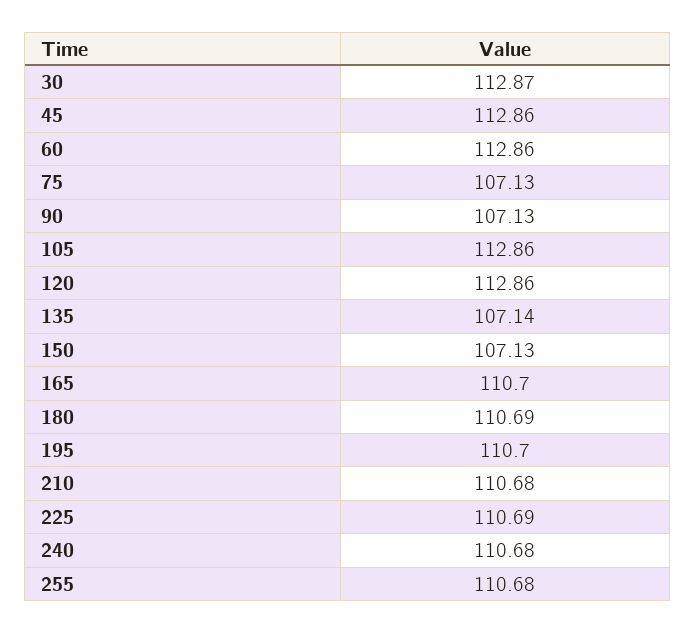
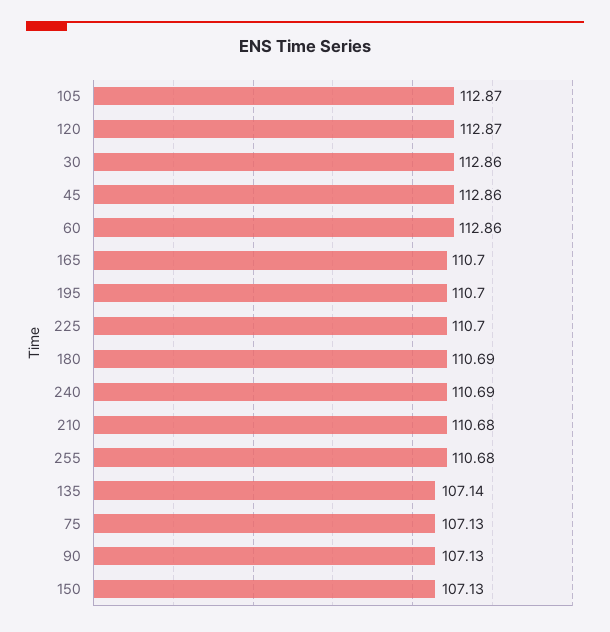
  {
-   "30": 112.87,
+   "30": 112.86,
    "45": 112.86,
    "60": 112.86,
    "75": 107.13,
    "90": 107.13,
-   "105": 112.86,
+   "105": 112.87,
-   "120": 112.86,
+   "120": 112.87,
    "135": 107.14,
    "150": 107.13,
    "165": 110.7,
    "180": 110.69,
    "195": 110.7,
    "210": 110.68,
-   "225": 110.69,
+   "225": 110.7,
-   "240": 110.68,
+   "240": 110.69,
    "255": 110.68
  }

